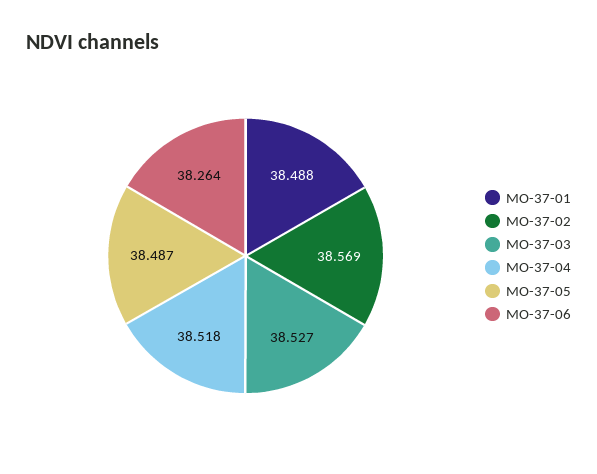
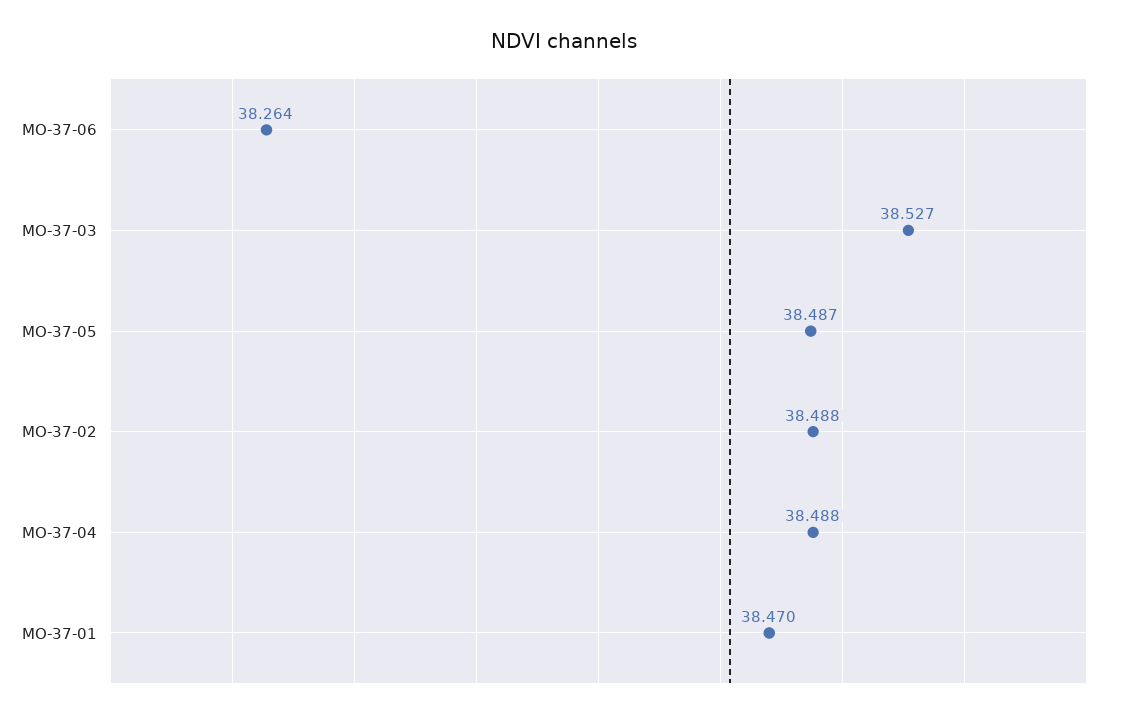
  {
-   "MO-37-01": 38.488,
+   "MO-37-01": 38.47,
-   "MO-37-02": 38.569,
+   "MO-37-02": 38.488,
    "MO-37-03": 38.527,
-   "MO-37-04": 38.518,
+   "MO-37-04": 38.488,
    "MO-37-05": 38.487,
    "MO-37-06": 38.264
  }

